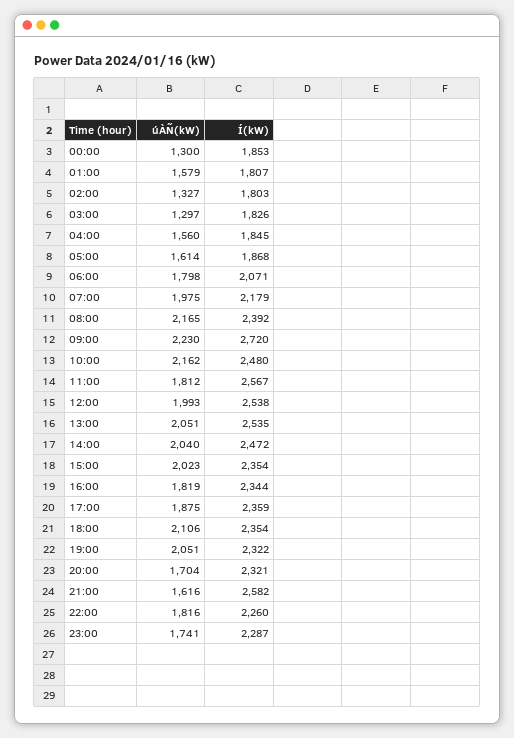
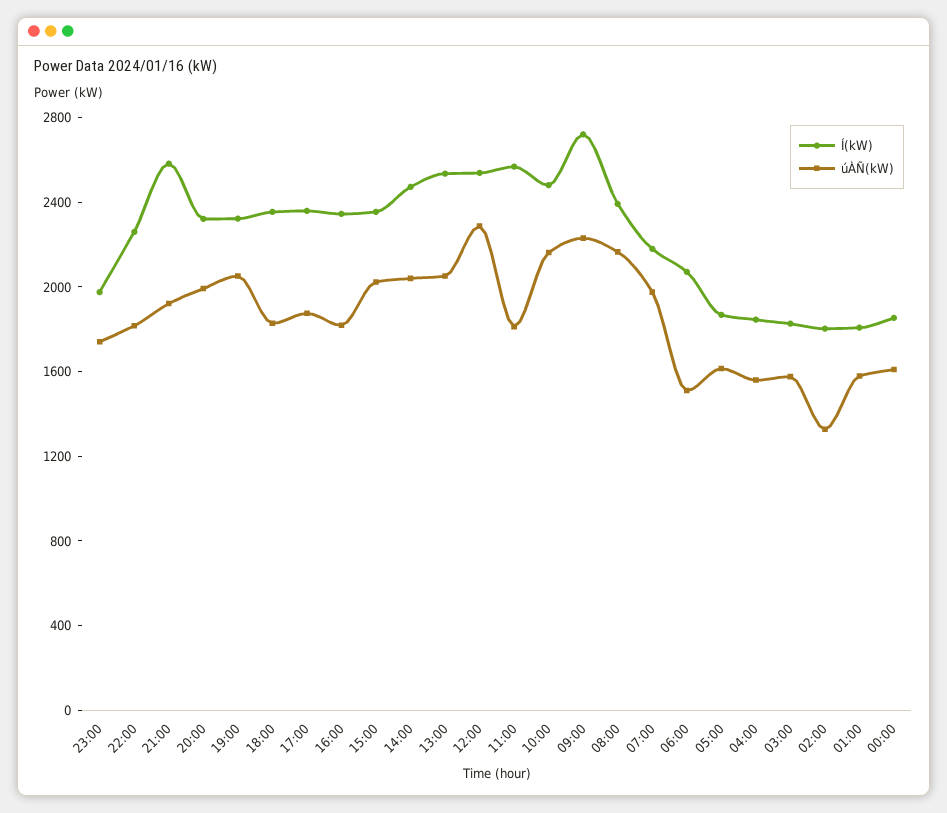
  {
    "úÀÑ(kW)": {
-     "00:00": 1300,
+     "00:00": 1600,
      "01:00": 1579,
      "02:00": 1327,
-     "03:00": 1297,
+     "03:00": 1600,
      "04:00": 1560,
      "05:00": 1614,
-     "06:00": 1798,
+     "06:00": 1500,
      "07:00": 1975,
      "08:00": 2165,
      "09:00": 2230,
      "10:00": 2162,
      "11:00": 1812,
-     "12:00": 1993,
+     "12:00": 2300,
      "13:00": 2051,
      "14:00": 2040,
      "15:00": 2023,
      "16:00": 1819,
      "17:00": 1875,
-     "18:00": 2106,
+     "18:00": 1800,
      "19:00": 2051,
-     "20:00": 1704,
+     "20:00": 2000,
-     "21:00": 1616,
+     "21:00": 1900,
      "22:00": 1816,
      "23:00": 1741
    },
    "Í(kW)": {
      "00:00": 1853,
      "01:00": 1807,
      "02:00": 1803,
      "03:00": 1826,
      "04:00": 1845,
      "05:00": 1868,
      "06:00": 2071,
      "07:00": 2179,
      "08:00": 2392,
      "09:00": 2720,
      "10:00": 2480,
      "11:00": 2567,
      "12:00": 2538,
      "13:00": 2535,
      "14:00": 2472,
      "15:00": 2354,
      "16:00": 2344,
      "17:00": 2359,
      "18:00": 2354,
      "19:00": 2322,
      "20:00": 2321,
      "21:00": 2582,
      "22:00": 2260,
-     "23:00": 2287
+     "23:00": 2000
    }
  }

